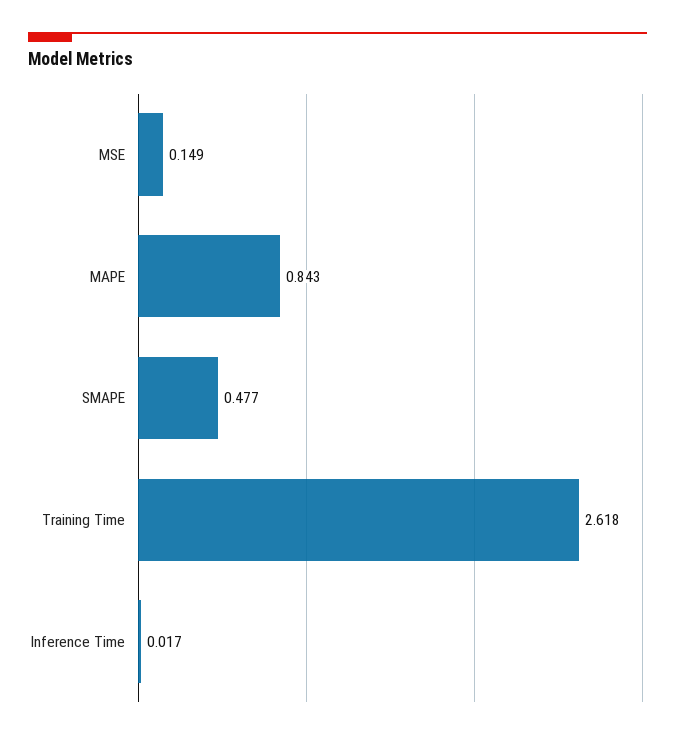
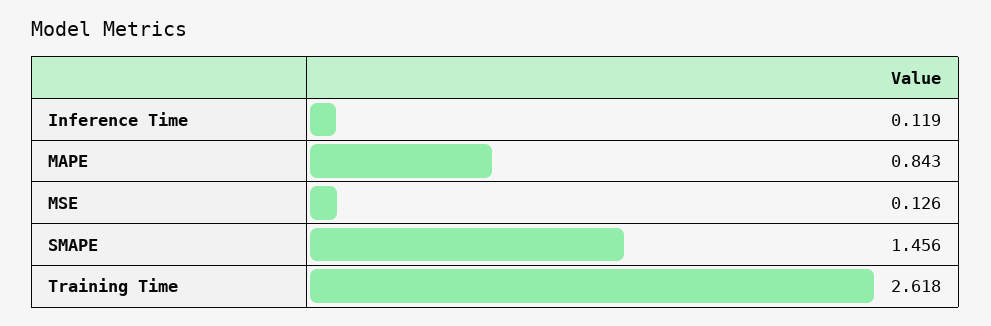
  {
-   "MSE": 0.149,
+   "MSE": 0.126,
    "MAPE": 0.843,
-   "SMAPE": 0.477,
+   "SMAPE": 1.456,
    "Training Time": 2.618,
-   "Inference Time": 0.017
+   "Inference Time": 0.119
  }

